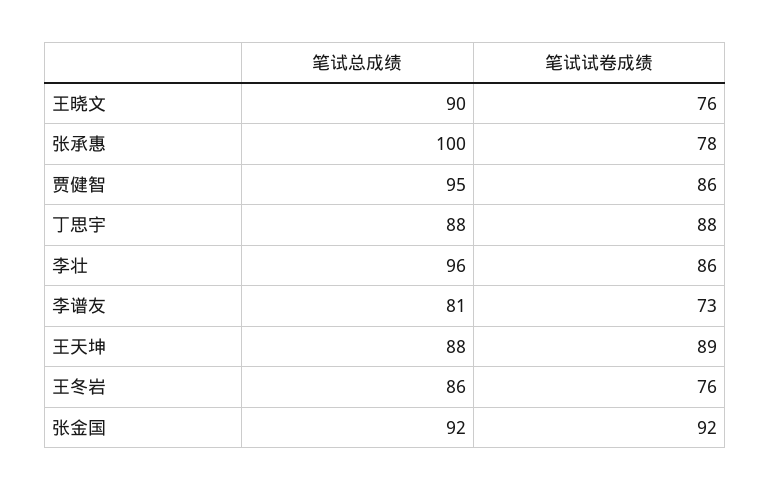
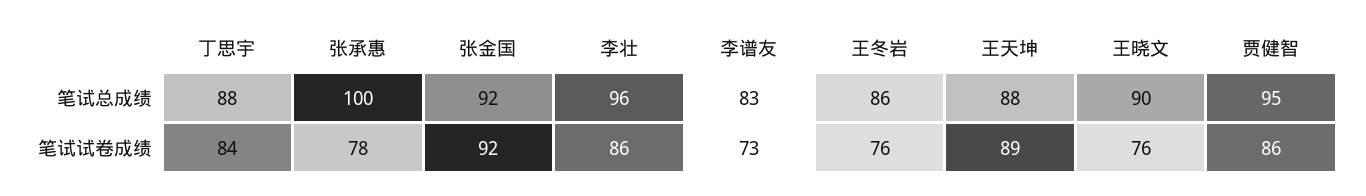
  {
    "笔试总成绩": {
      "王晓文": 90,
      "张承惠": 100,
      "贾健智": 95,
      "丁思宇": 88,
      "李壮": 96,
-     "李谱友": 81,
+     "李谱友": 83,
      "王天坤": 88,
      "王冬岩": 86,
      "张金国": 92
    },
    "笔试试卷成绩": {
      "王晓文": 76,
      "张承惠": 78,
      "贾健智": 86,
-     "丁思宇": 88,
+     "丁思宇": 84,
      "李壮": 86,
      "李谱友": 73,
      "王天坤": 89,
      "王冬岩": 76,
      "张金国": 92
    }
  }

